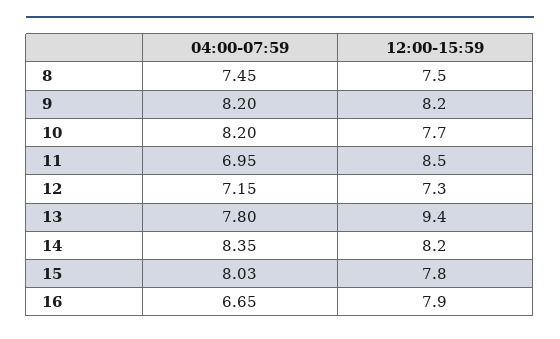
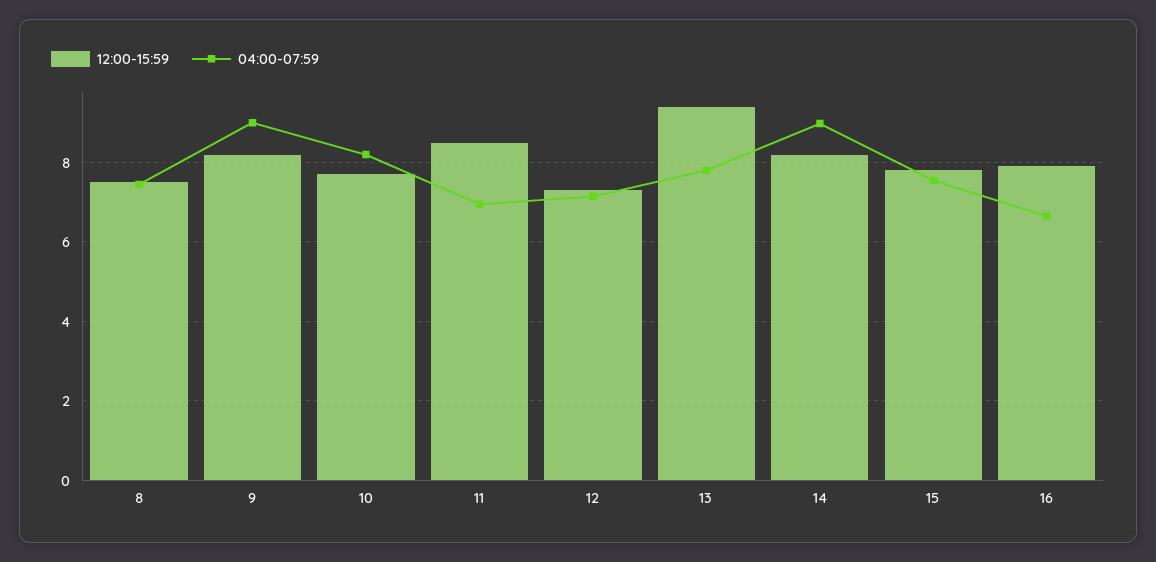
  {
    "04:00-07:59": {
      "8": 7.45,
-     "9": 8.2,
+     "9": 9,
      "10": 8.2,
      "11": 6.95,
      "12": 7.15,
      "13": 7.8,
-     "14": 8.35,
+     "14": 9,
-     "15": 8.03,
+     "15": 7.6,
      "16": 6.65
    },
    "12:00-15:59": {
      "8": 7.5,
      "9": 8.2,
      "10": 7.7,
      "11": 8.5,
      "12": 7.3,
      "13": 9.4,
      "14": 8.2,
      "15": 7.8,
      "16": 7.9
    }
  }

